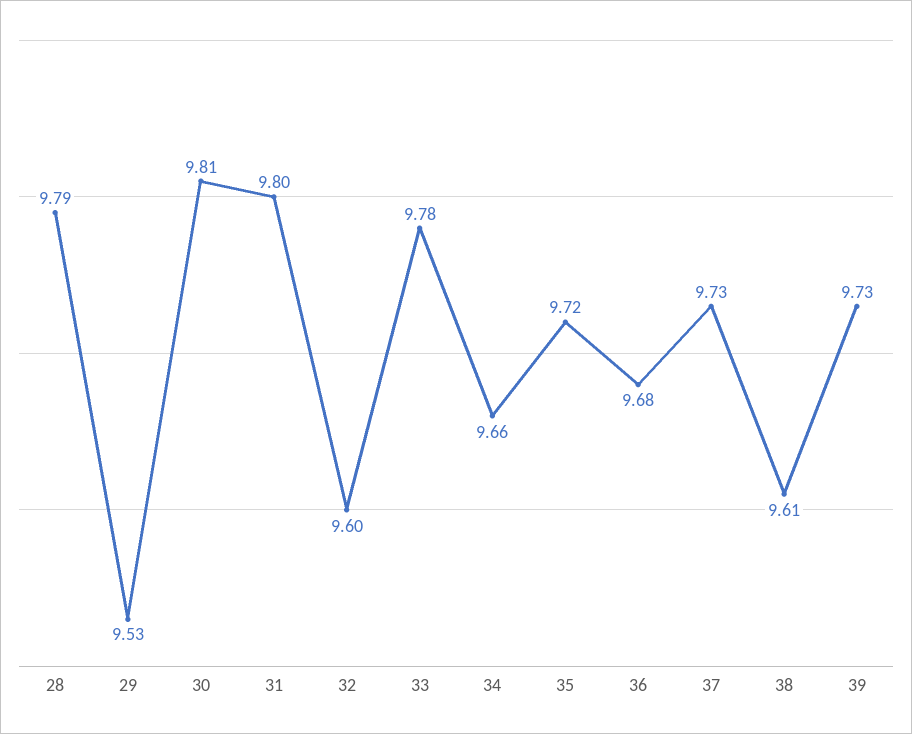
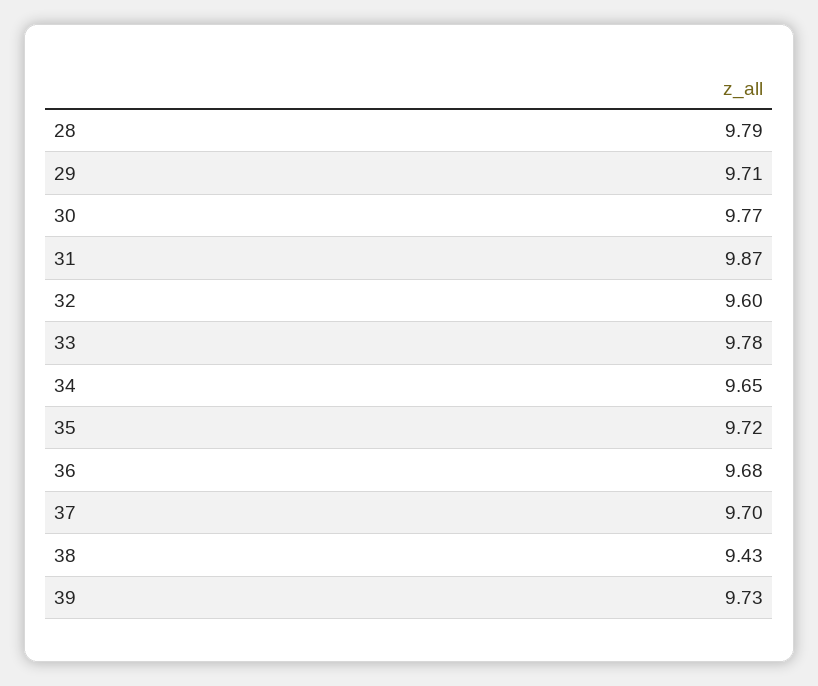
  {
    "28": 9.79,
-   "29": 9.53,
+   "29": 9.71,
-   "30": 9.81,
+   "30": 9.77,
-   "31": 9.8,
+   "31": 9.87,
    "32": 9.6,
    "33": 9.78,
-   "34": 9.66,
+   "34": 9.65,
    "35": 9.72,
    "36": 9.68,
-   "37": 9.73,
+   "37": 9.7,
-   "38": 9.61,
+   "38": 9.43,
    "39": 9.73
  }

